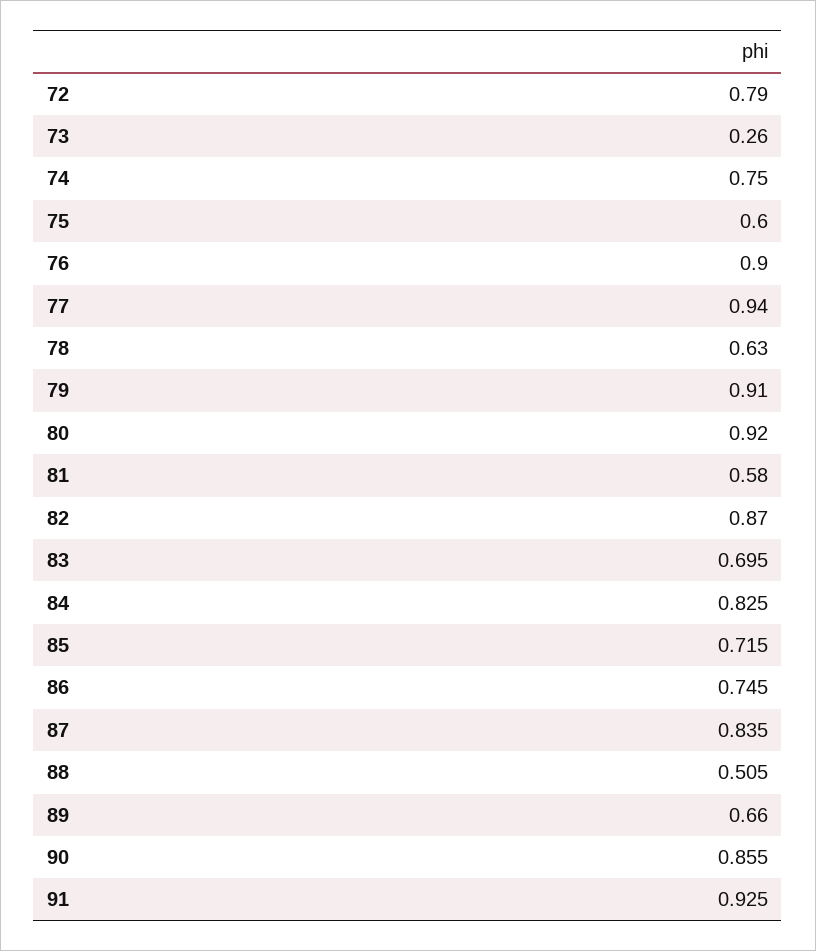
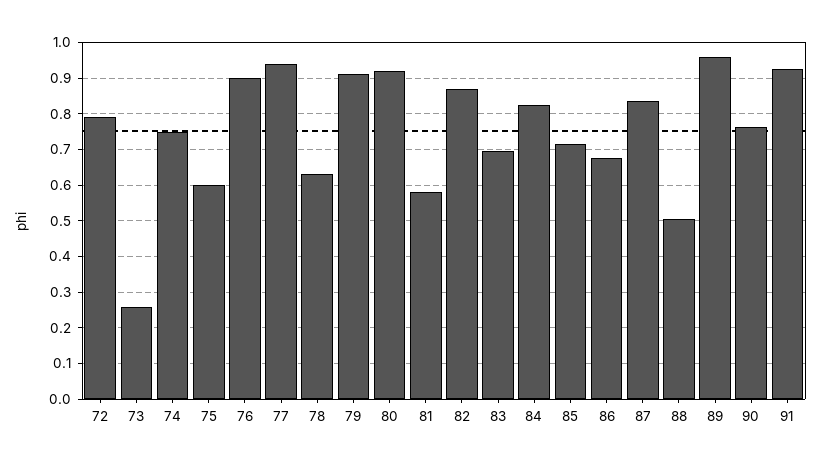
  {
    "72": 0.79,
    "73": 0.26,
    "74": 0.75,
    "75": 0.6,
    "76": 0.9,
    "77": 0.94,
    "78": 0.63,
    "79": 0.91,
    "80": 0.92,
    "81": 0.58,
    "82": 0.87,
    "83": 0.695,
    "84": 0.825,
    "85": 0.715,
-   "86": 0.745,
+   "86": 0.68,
    "87": 0.835,
    "88": 0.505,
-   "89": 0.66,
+   "89": 0.96,
-   "90": 0.855,
+   "90": 0.76,
    "91": 0.925
  }

